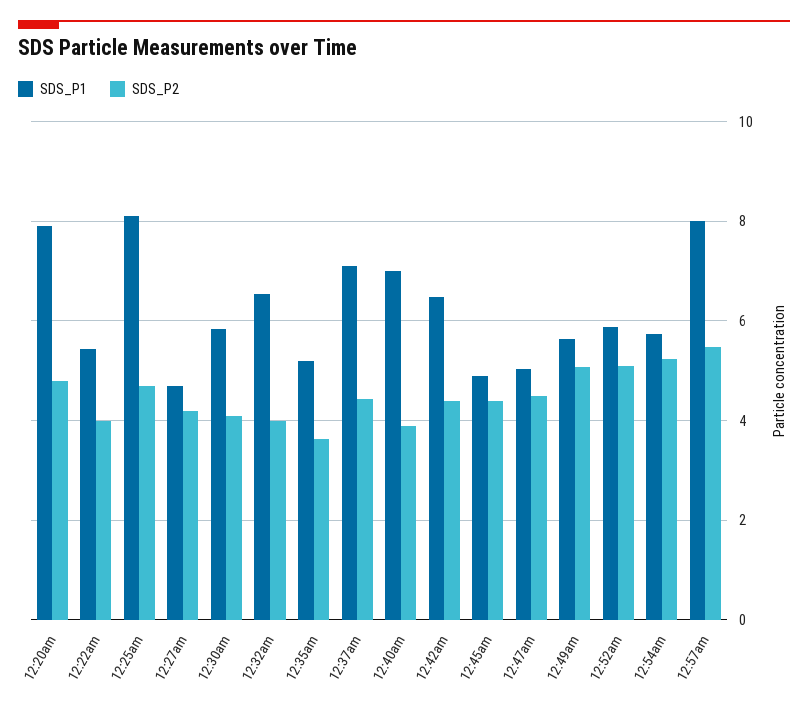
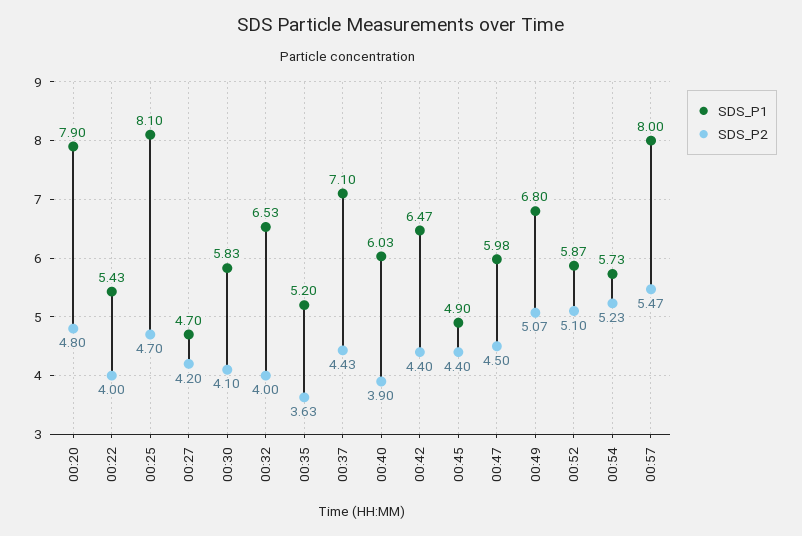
  {
    "SDS_P1": {
      "12:20am": 7.9,
      "12:22am": 5.43,
      "12:25am": 8.1,
      "12:27am": 4.7,
      "12:30am": 5.83,
      "12:32am": 6.53,
      "12:35am": 5.2,
      "12:37am": 7.1,
-     "12:40am": 7,
+     "12:40am": 6.03,
      "12:42am": 6.47,
      "12:45am": 4.9,
-     "12:47am": 5,
+     "12:47am": 5.98,
-     "12:49am": 5.6,
+     "12:49am": 6.8,
      "12:52am": 5.87,
      "12:54am": 5.73,
      "12:57am": 8
    },
    "SDS_P2": {
      "12:20am": 4.8,
      "12:22am": 4,
      "12:25am": 4.7,
      "12:27am": 4.2,
      "12:30am": 4.1,
      "12:32am": 4,
      "12:35am": 3.63,
      "12:37am": 4.43,
      "12:40am": 3.9,
      "12:42am": 4.4,
      "12:45am": 4.4,
      "12:47am": 4.5,
      "12:49am": 5.07,
      "12:52am": 5.1,
      "12:54am": 5.23,
      "12:57am": 5.47
    }
  }

